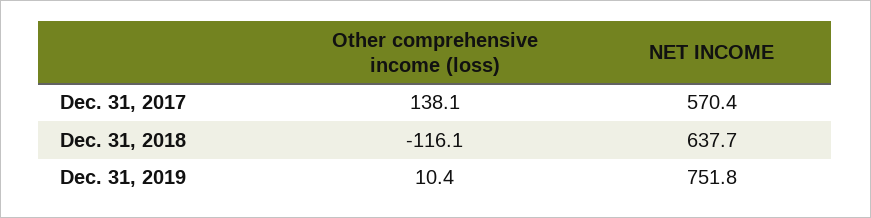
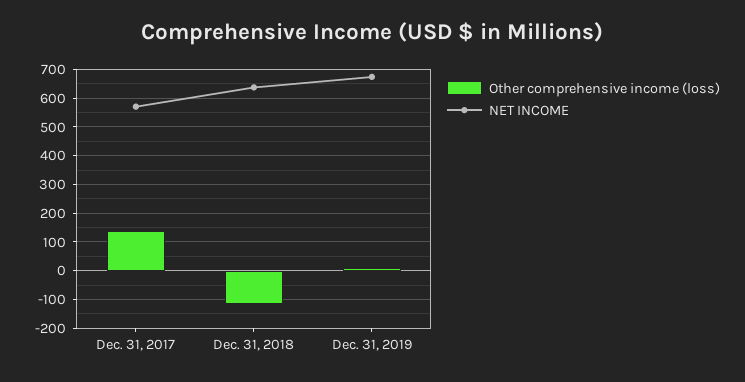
  {
    "Other comprehensive income (loss)": {
      "Dec. 31, 2017": 138.1,
      "Dec. 31, 2018": -116.1,
      "Dec. 31, 2019": 10.4
    },
    "NET INCOME": {
      "Dec. 31, 2017": 570.4,
      "Dec. 31, 2018": 637.7,
-     "Dec. 31, 2019": 751.8
+     "Dec. 31, 2019": 675
    }
  }

